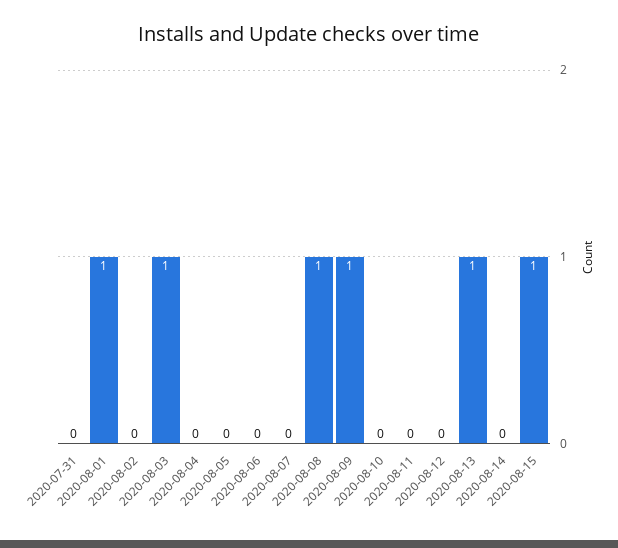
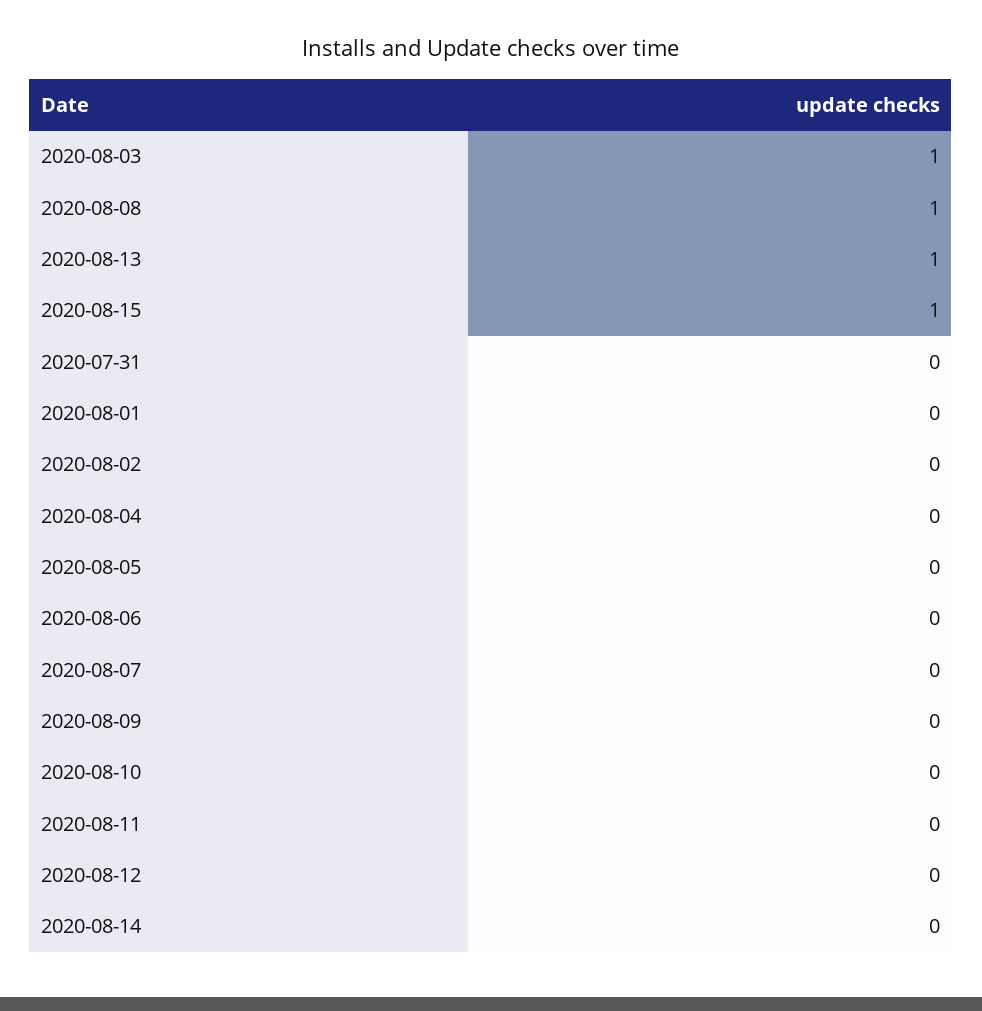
  {
    "2020-07-31": 0,
-   "2020-08-01": 1,
+   "2020-08-01": 0,
    "2020-08-02": 0,
    "2020-08-03": 1,
    "2020-08-04": 0,
    "2020-08-05": 0,
    "2020-08-06": 0,
    "2020-08-07": 0,
    "2020-08-08": 1,
-   "2020-08-09": 1,
+   "2020-08-09": 0,
    "2020-08-10": 0,
    "2020-08-11": 0,
    "2020-08-12": 0,
    "2020-08-13": 1,
    "2020-08-14": 0,
    "2020-08-15": 1
  }

